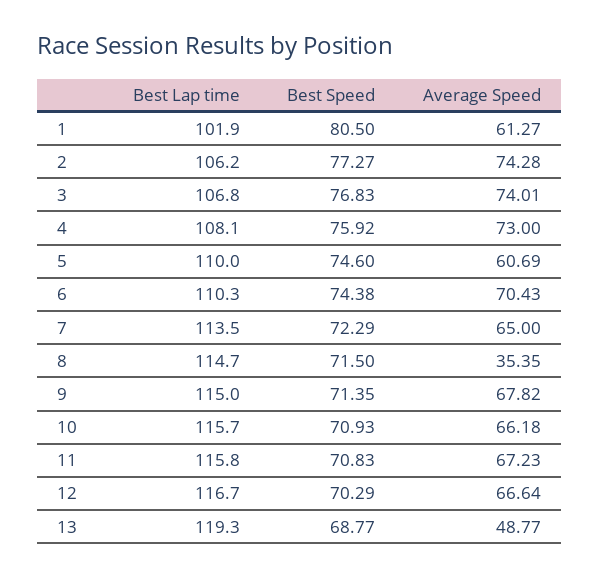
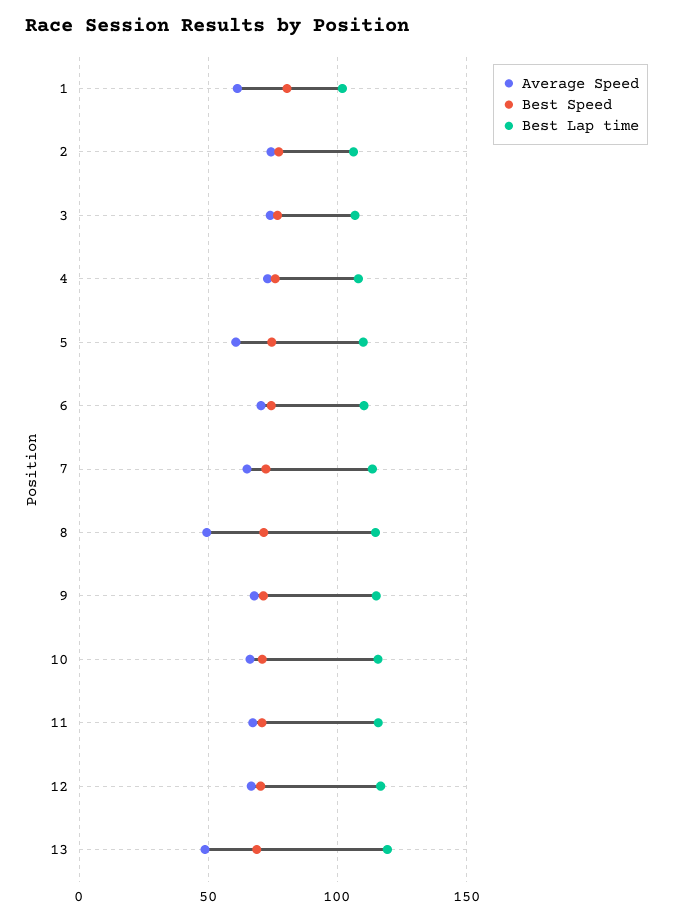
  {
    "Best Lap time": {
      "1": 101.9,
      "2": 106.2,
      "3": 106.8,
      "4": 108.1,
      "5": 110,
      "6": 110.3,
      "7": 113.5,
      "8": 114.7,
      "9": 115,
      "10": 115.7,
      "11": 115.8,
      "12": 116.7,
      "13": 119.3
    },
    "Best Speed": {
      "1": 80.5,
      "2": 77.27,
      "3": 76.83,
      "4": 75.92,
      "5": 74.6,
      "6": 74.38,
      "7": 72.29,
      "8": 71.5,
      "9": 71.35,
      "10": 70.93,
      "11": 70.83,
      "12": 70.29,
      "13": 68.77
    },
    "Average Speed": {
      "1": 61.27,
      "2": 74.28,
      "3": 74.01,
      "4": 73,
      "5": 60.69,
      "6": 70.43,
      "7": 65,
-     "8": 35.35,
+     "8": 50,
      "9": 67.82,
      "10": 66.18,
      "11": 67.23,
      "12": 66.64,
      "13": 48.77
    }
  }

